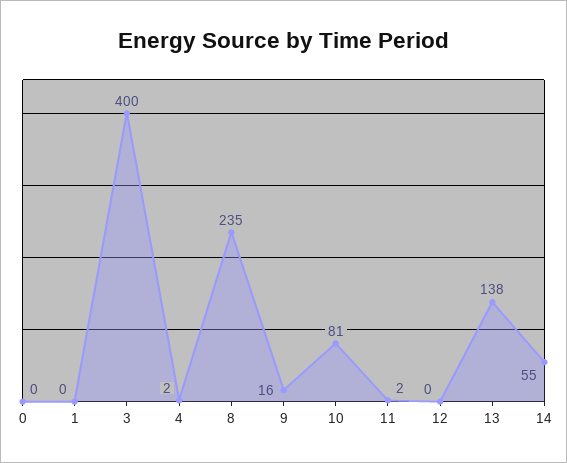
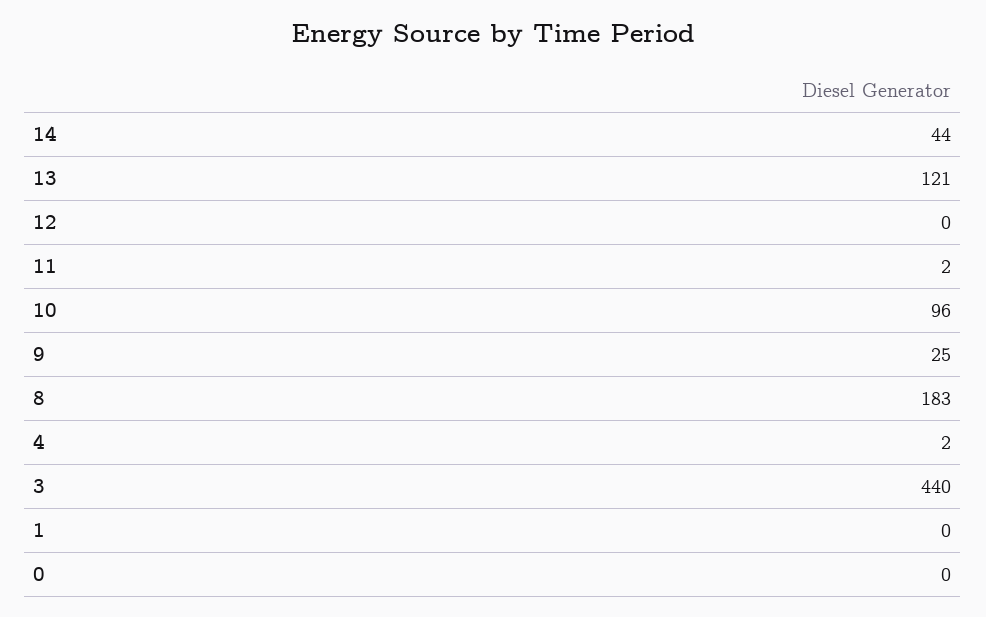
  {
    "0": 0,
    "1": 0,
-   "3": 400,
+   "3": 440,
    "4": 2,
-   "8": 235,
+   "8": 183,
-   "9": 16,
+   "9": 25,
-   "10": 81,
+   "10": 96,
    "11": 2,
    "12": 0,
-   "13": 138,
+   "13": 121,
-   "14": 55
+   "14": 44
  }

